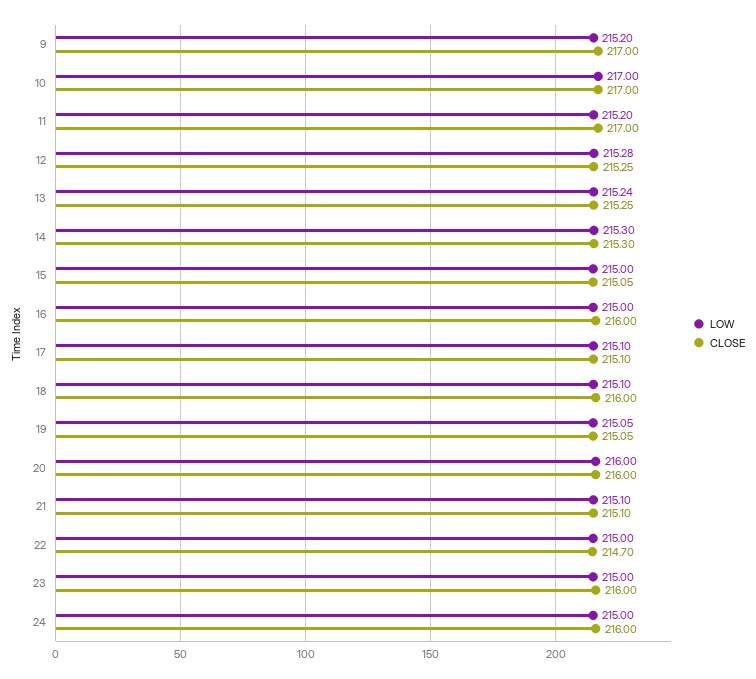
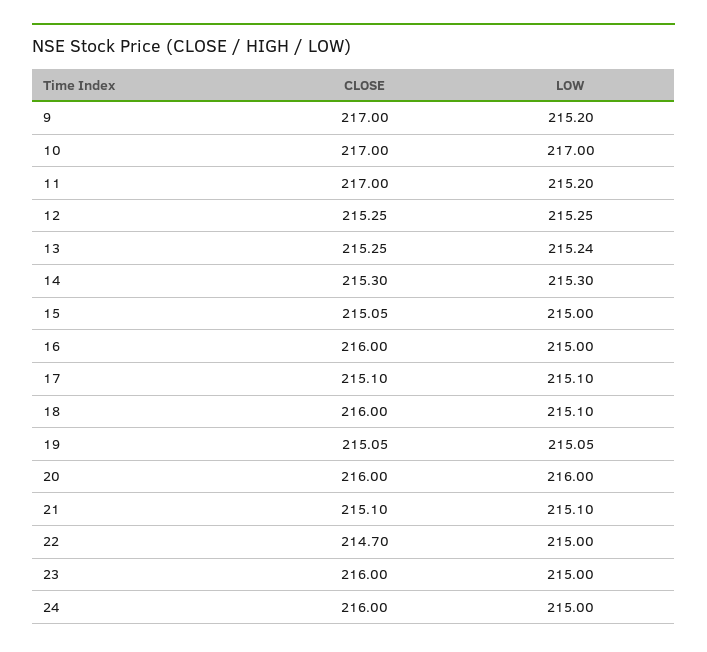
  {
    "LOW": {
      "9": 215.2,
      "10": 217,
      "11": 215.2,
-     "12": 215.28,
+     "12": 215.25,
      "13": 215.24,
      "14": 215.3,
      "15": 215,
      "16": 215,
      "17": 215.1,
      "18": 215.1,
      "19": 215.05,
      "20": 216,
      "21": 215.1,
      "22": 215,
      "23": 215,
      "24": 215
    },
    "CLOSE": {
      "9": 217,
      "10": 217,
      "11": 217,
      "12": 215.25,
      "13": 215.25,
      "14": 215.3,
      "15": 215.05,
      "16": 216,
      "17": 215.1,
      "18": 216,
      "19": 215.05,
      "20": 216,
      "21": 215.1,
      "22": 214.7,
      "23": 216,
      "24": 216
    }
  }

